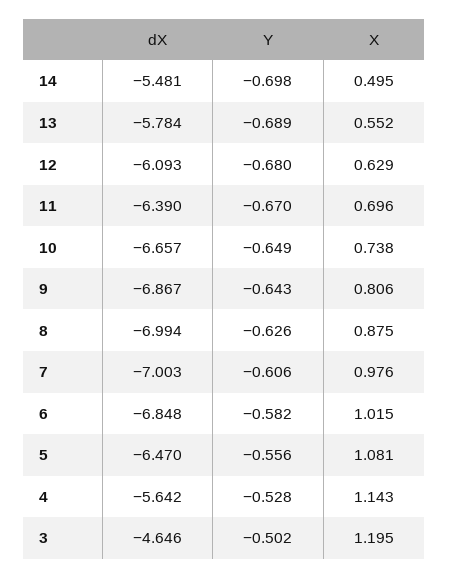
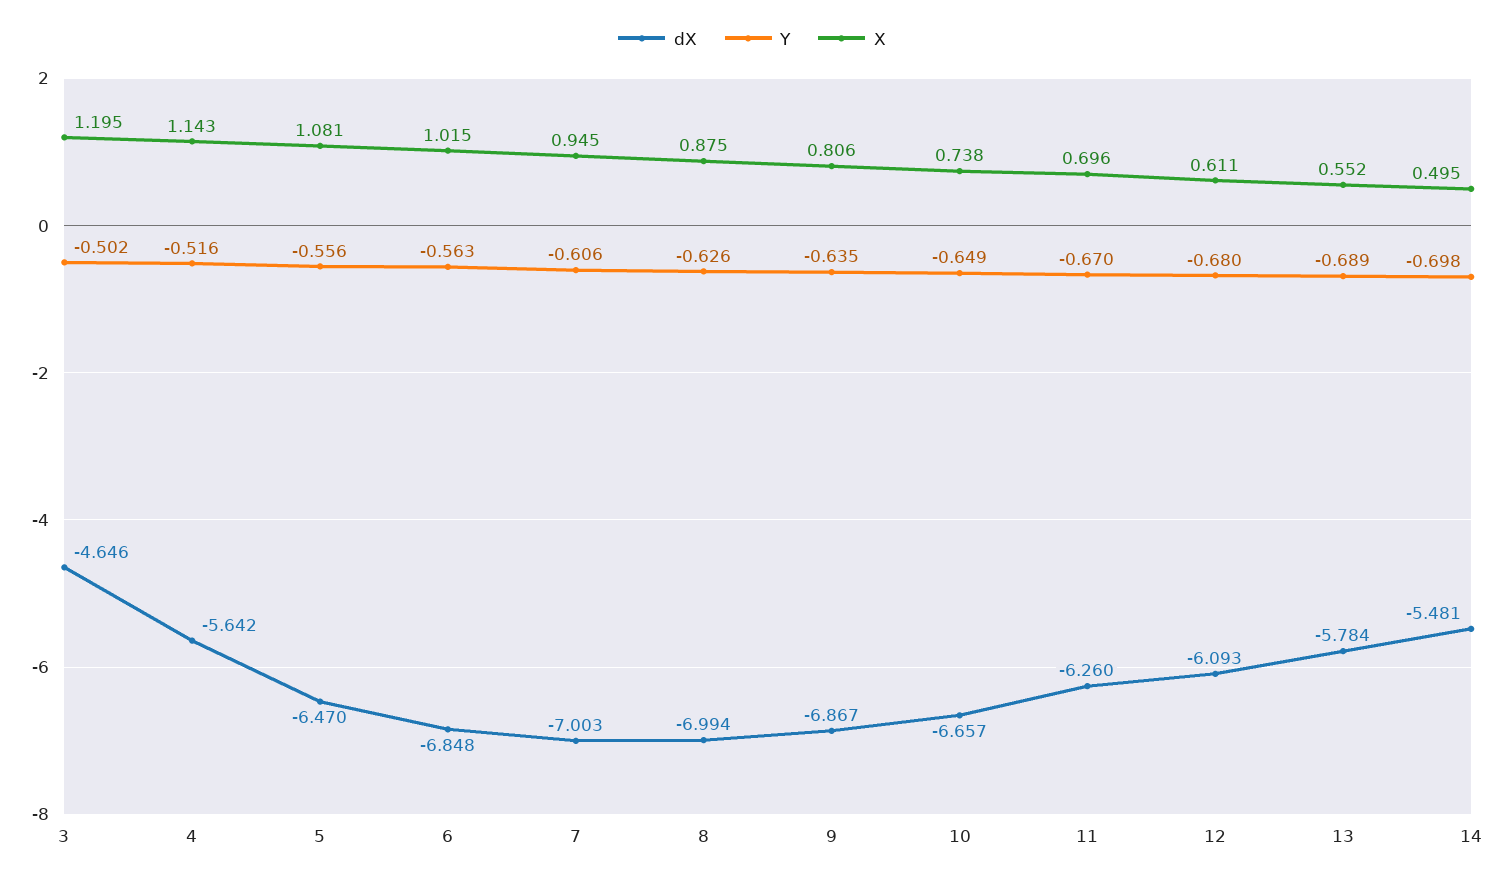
  {
    "dX": {
      "14": -5.481,
      "13": -5.784,
      "12": -6.093,
-     "11": -6.39,
+     "11": -6.26,
      "10": -6.657,
      "9": -6.867,
      "8": -6.994,
      "7": -7.003,
      "6": -6.848,
      "5": -6.47,
      "4": -5.642,
      "3": -4.646
    },
    "Y": {
      "14": -0.698,
      "13": -0.689,
      "12": -0.68,
      "11": -0.67,
      "10": -0.649,
-     "9": -0.643,
+     "9": -0.635,
      "8": -0.626,
      "7": -0.606,
-     "6": -0.582,
+     "6": -0.563,
      "5": -0.556,
-     "4": -0.528,
+     "4": -0.516,
      "3": -0.502
    },
    "X": {
      "14": 0.495,
      "13": 0.552,
-     "12": 0.629,
+     "12": 0.611,
      "11": 0.696,
      "10": 0.738,
      "9": 0.806,
      "8": 0.875,
-     "7": 0.976,
+     "7": 0.945,
      "6": 1.015,
      "5": 1.081,
      "4": 1.143,
      "3": 1.195
    }
  }

